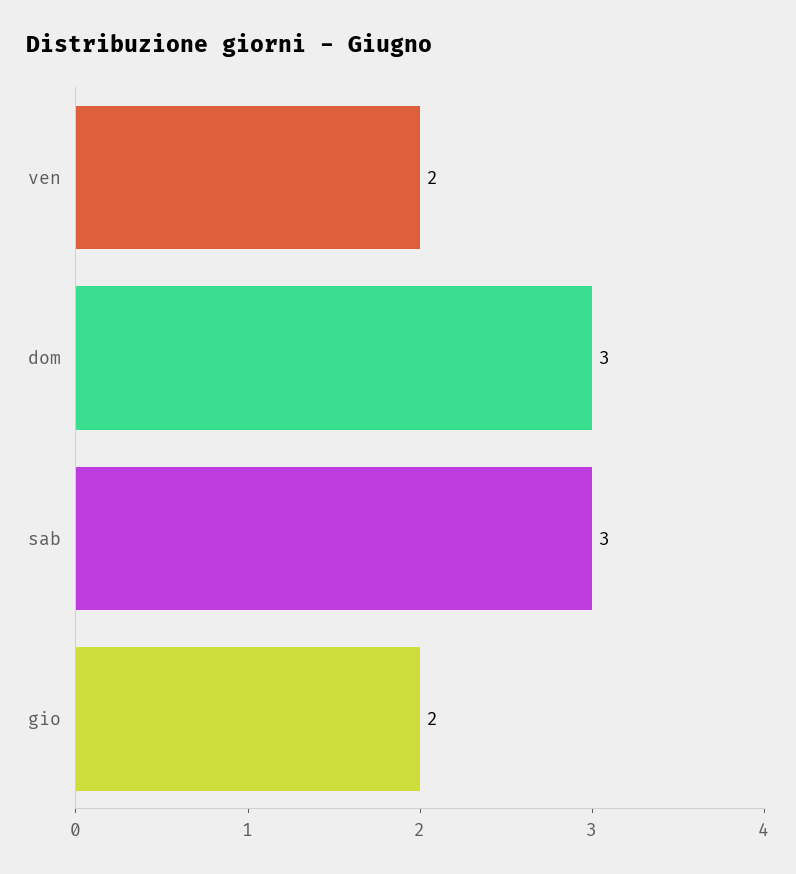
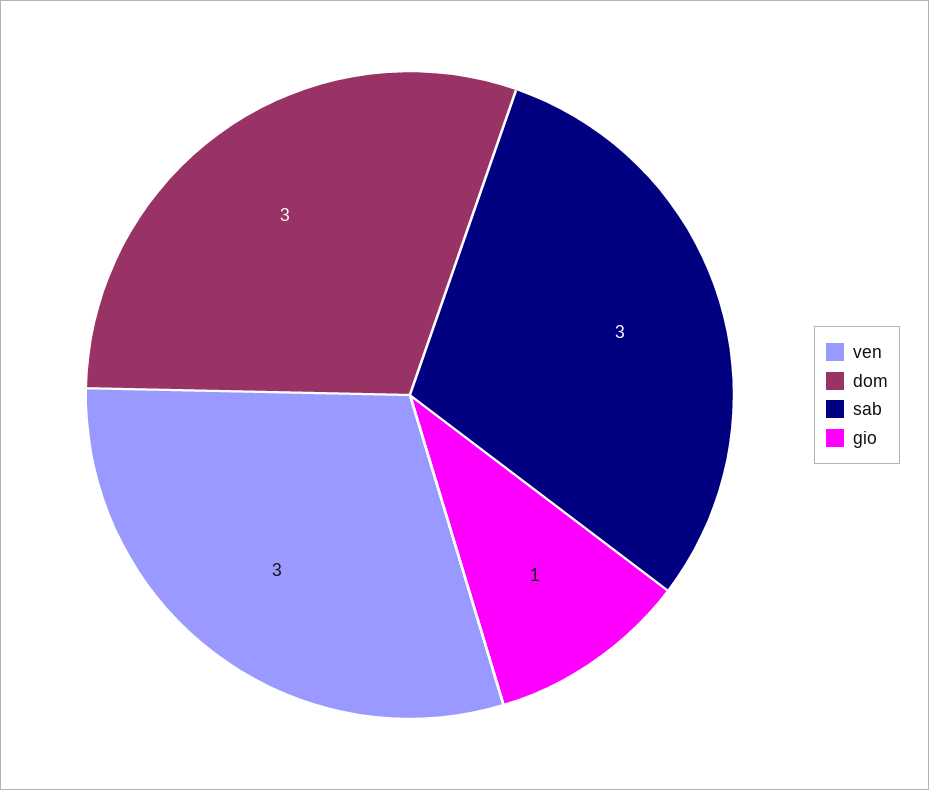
  {
-   "ven": 2,
+   "ven": 3,
    "dom": 3,
    "sab": 3,
-   "gio": 2
+   "gio": 1
  }

